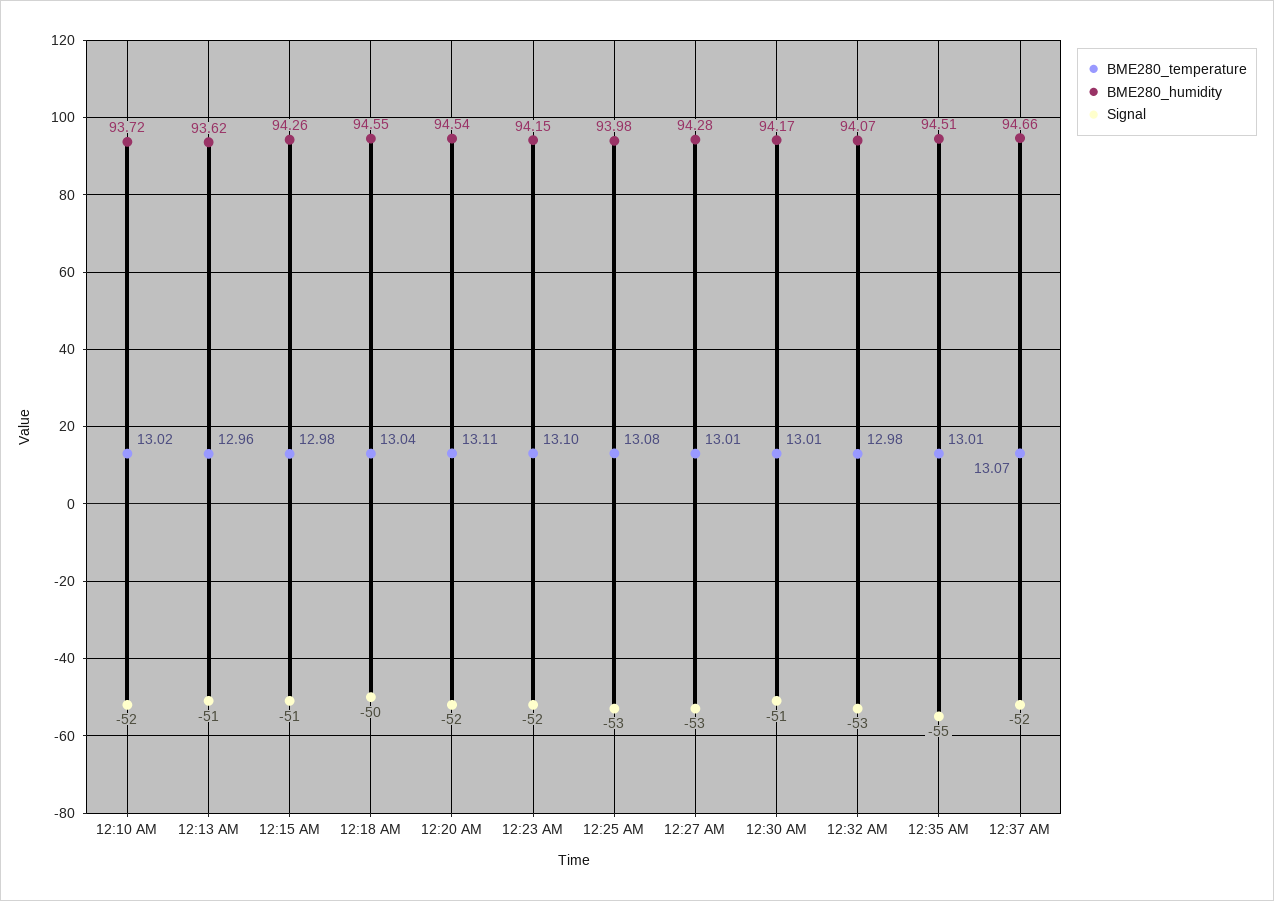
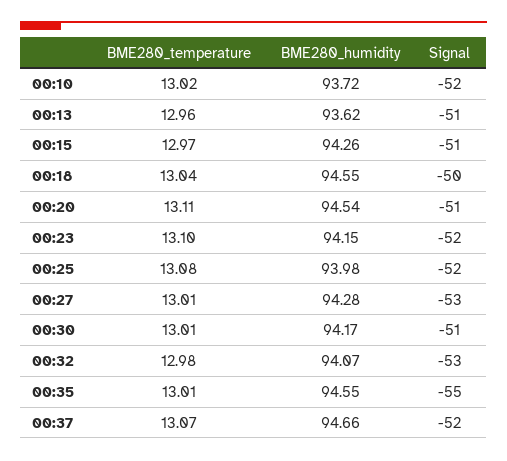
  {
    "BME280_temperature": {
      "12:10 AM": 13.02,
      "12:13 AM": 12.96,
-     "12:15 AM": 12.98,
+     "12:15 AM": 12.97,
      "12:18 AM": 13.04,
      "12:20 AM": 13.11,
      "12:23 AM": 13.1,
      "12:25 AM": 13.08,
      "12:27 AM": 13.01,
      "12:30 AM": 13.01,
      "12:32 AM": 12.98,
      "12:35 AM": 13.01,
      "12:37 AM": 13.07
    },
    "BME280_humidity": {
      "12:10 AM": 93.72,
      "12:13 AM": 93.62,
      "12:15 AM": 94.26,
      "12:18 AM": 94.55,
      "12:20 AM": 94.54,
      "12:23 AM": 94.15,
      "12:25 AM": 93.98,
      "12:27 AM": 94.28,
      "12:30 AM": 94.17,
      "12:32 AM": 94.07,
-     "12:35 AM": 94.51,
+     "12:35 AM": 94.55,
      "12:37 AM": 94.66
    },
    "Signal": {
      "12:10 AM": -52,
      "12:13 AM": -51,
      "12:15 AM": -51,
      "12:18 AM": -50,
-     "12:20 AM": -52,
+     "12:20 AM": -51,
      "12:23 AM": -52,
-     "12:25 AM": -53,
+     "12:25 AM": -52,
      "12:27 AM": -53,
      "12:30 AM": -51,
      "12:32 AM": -53,
      "12:35 AM": -55,
      "12:37 AM": -52
    }
  }

